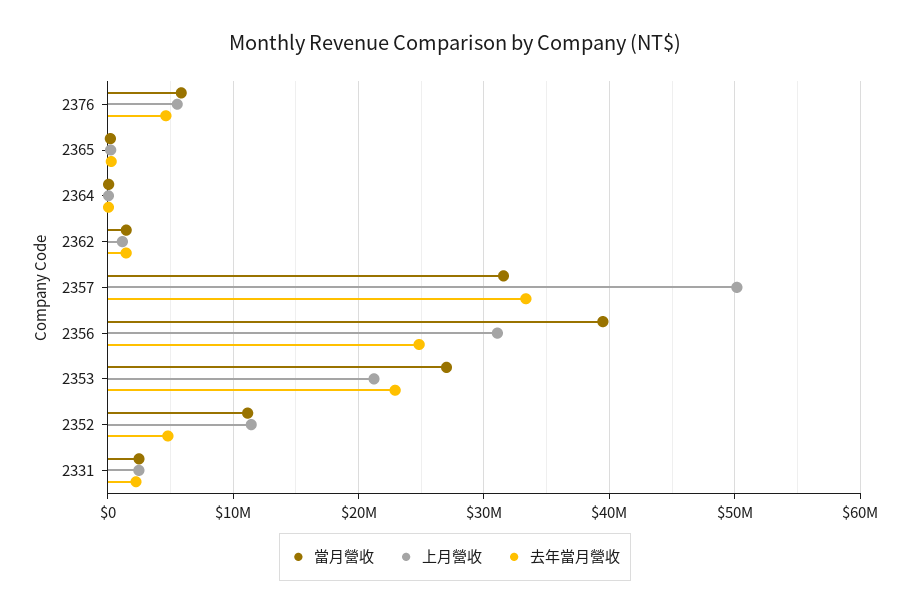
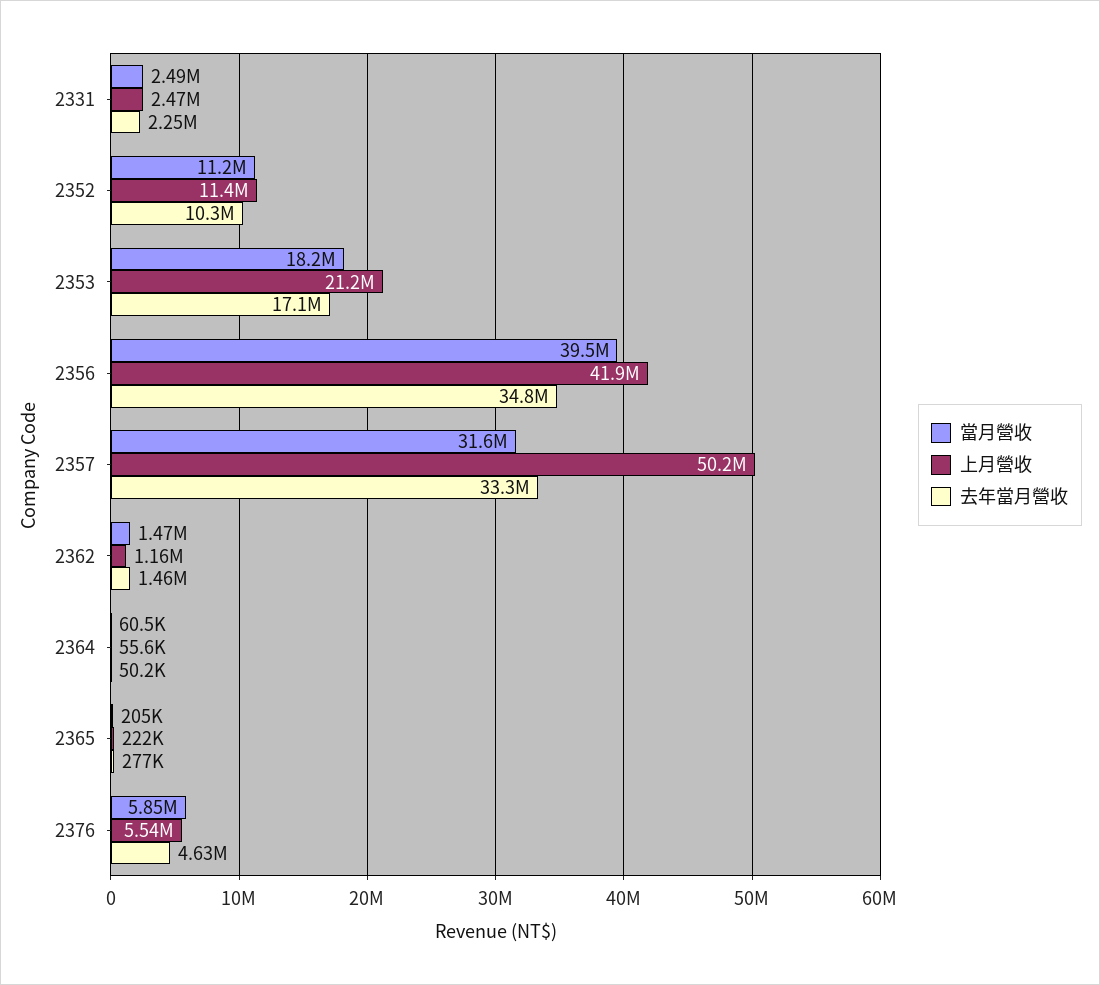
  {
    "當月營收": {
      "2376": 5850000,
      "2365": 205000,
      "2364": 60500,
      "2362": 1470000,
      "2357": 31600000,
      "2356": 39500000,
-     "2353": 27000000,
+     "2353": 18200000,
      "2352": 11200000,
      "2331": 2490000
    },
    "上月營收": {
      "2376": 5540000,
      "2365": 222000,
      "2364": 55600,
      "2362": 1160000,
      "2357": 50200000,
-     "2356": 31000000,
+     "2356": 41900000,
      "2353": 21200000,
      "2352": 11400000,
      "2331": 2470000
    },
    "去年當月營收": {
      "2376": 4630000,
      "2365": 277000,
      "2364": 50200,
      "2362": 1460000,
      "2357": 33300000,
-     "2356": 25000000,
+     "2356": 34800000,
-     "2353": 23000000,
+     "2353": 17100000,
-     "2352": 5000000,
+     "2352": 10300000,
      "2331": 2250000
    }
  }

